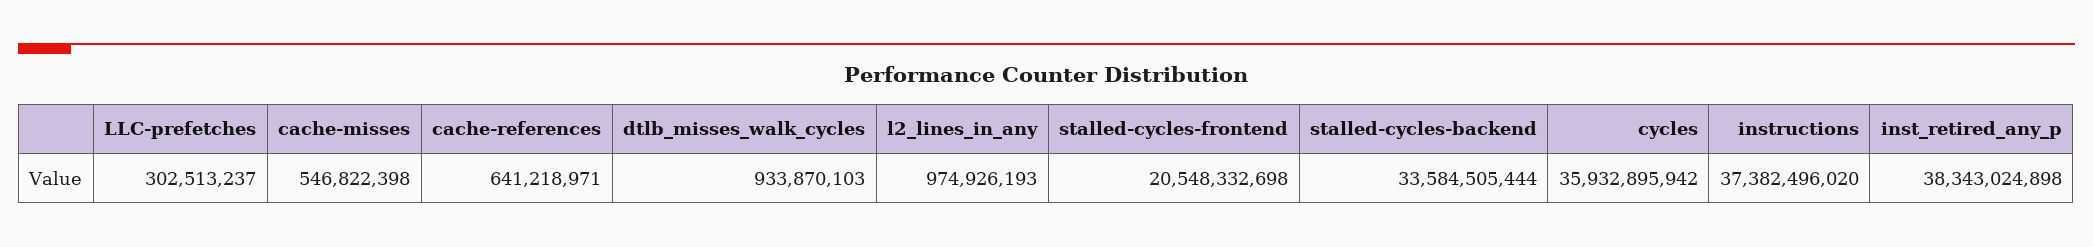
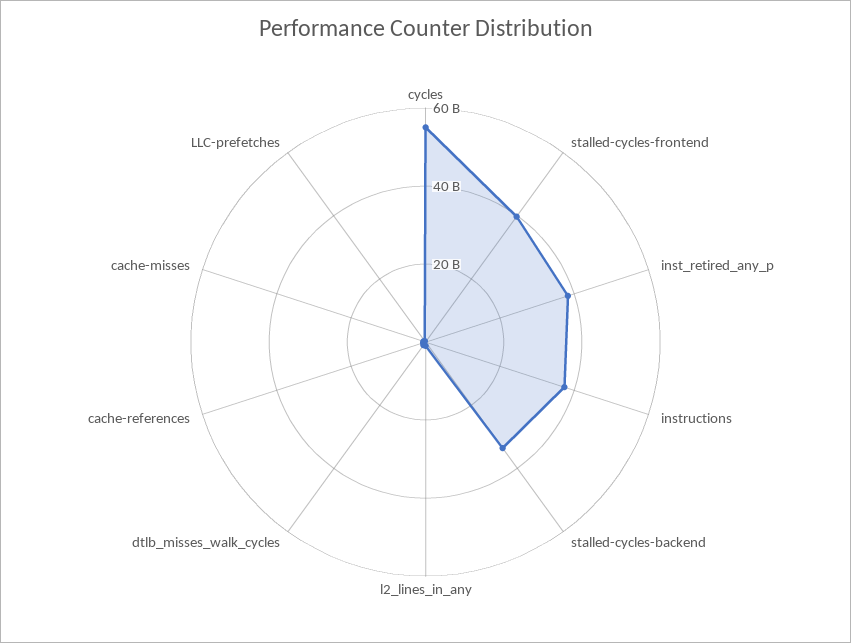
  {
    "LLC-prefetches": 302513237,
    "cache-misses": 546822398,
    "cache-references": 641218971,
    "dtlb_misses_walk_cycles": 933870103,
    "l2_lines_in_any": 974926193,
-   "stalled-cycles-frontend": 20548332698,
+   "stalled-cycles-frontend": 40000000000,
    "stalled-cycles-backend": 33584505444,
-   "cycles": 35932895942,
+   "cycles": 55000000000,
    "instructions": 37382496020,
    "inst_retired_any_p": 38343024898
  }

